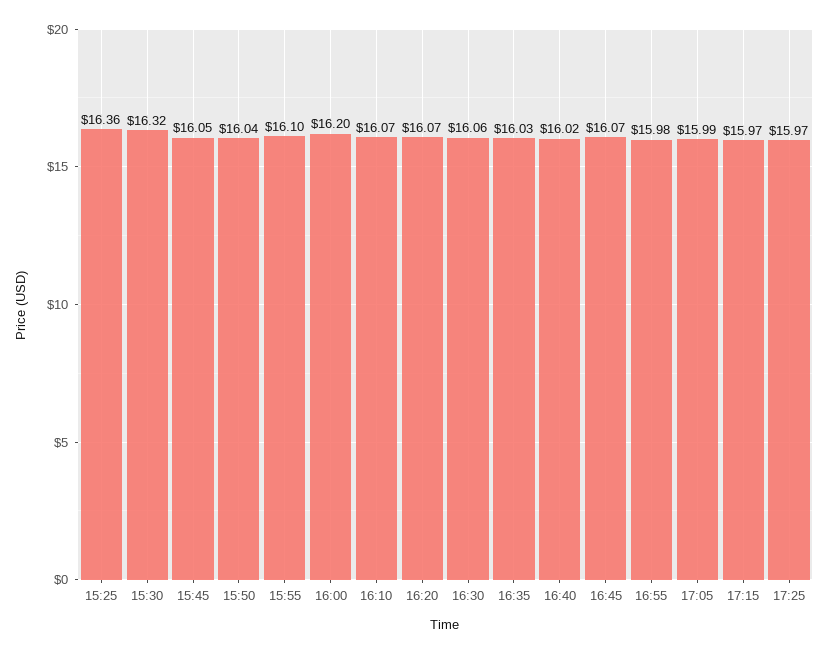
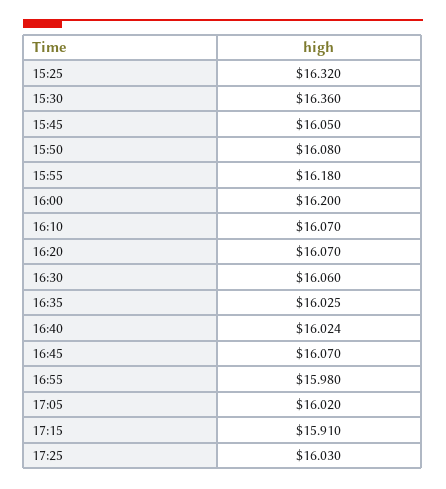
  {
-   "15:25": 16.36,
+   "15:25": 16.32,
-   "15:30": 16.32,
+   "15:30": 16.36,
    "15:45": 16.05,
-   "15:50": 16.04,
+   "15:50": 16.08,
-   "15:55": 16.1,
+   "15:55": 16.18,
    "16:00": 16.2,
    "16:10": 16.07,
    "16:20": 16.07,
    "16:30": 16.06,
    "16:35": 16.025,
    "16:40": 16.024,
    "16:45": 16.07,
    "16:55": 15.98,
-   "17:05": 15.99,
+   "17:05": 16.02,
-   "17:15": 15.97,
+   "17:15": 15.91,
-   "17:25": 15.97
+   "17:25": 16.03
  }

